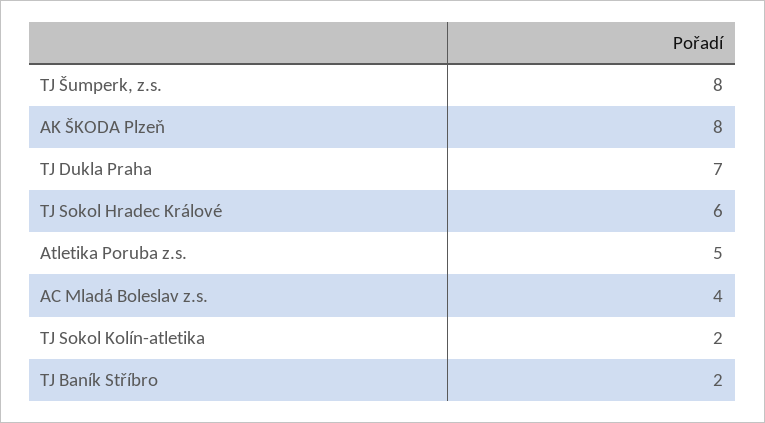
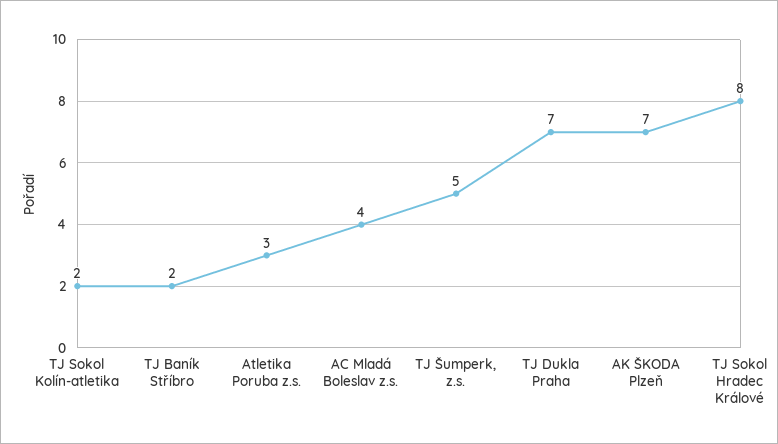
  {
-   "TJ Šumperk, z.s.": 8,
+   "TJ Šumperk, z.s.": 5,
-   "AK ŠKODA Plzeň": 8,
+   "AK ŠKODA Plzeň": 7,
    "TJ Dukla Praha": 7,
-   "TJ Sokol Hradec Králové": 6,
+   "TJ Sokol Hradec Králové": 8,
-   "Atletika Poruba z.s.": 5,
+   "Atletika Poruba z.s.": 3,
    "AC Mladá Boleslav z.s.": 4,
    "TJ Sokol Kolín-atletika": 2,
    "TJ Baník Stříbro": 2
  }

